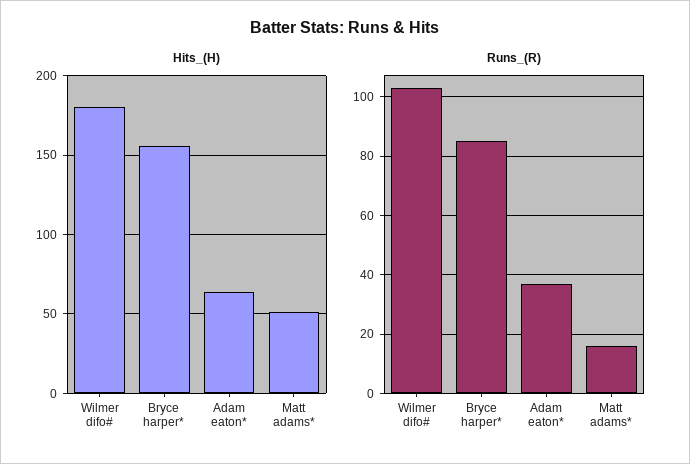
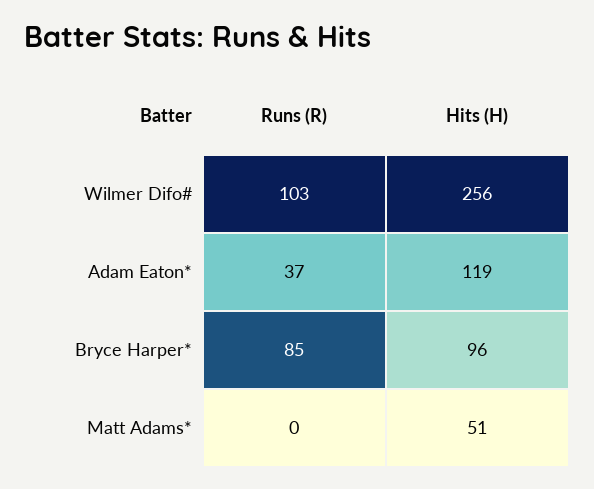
  {
    "Hits_(H)": {
-     "Wilmer difo#": 180,
+     "Wilmer difo#": 256,
-     "Bryce harper*": 155,
+     "Bryce harper*": 96,
-     "Adam eaton*": 65,
+     "Adam eaton*": 119,
      "Matt adams*": 51
    },
    "Runs_(R)": {
      "Wilmer difo#": 103,
      "Bryce harper*": 85,
      "Adam eaton*": 37,
-     "Matt adams*": 15
+     "Matt adams*": 0
    }
  }

